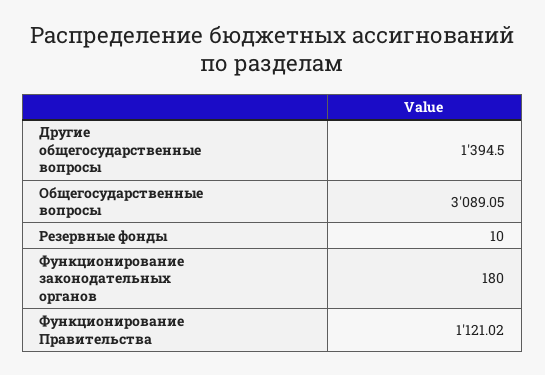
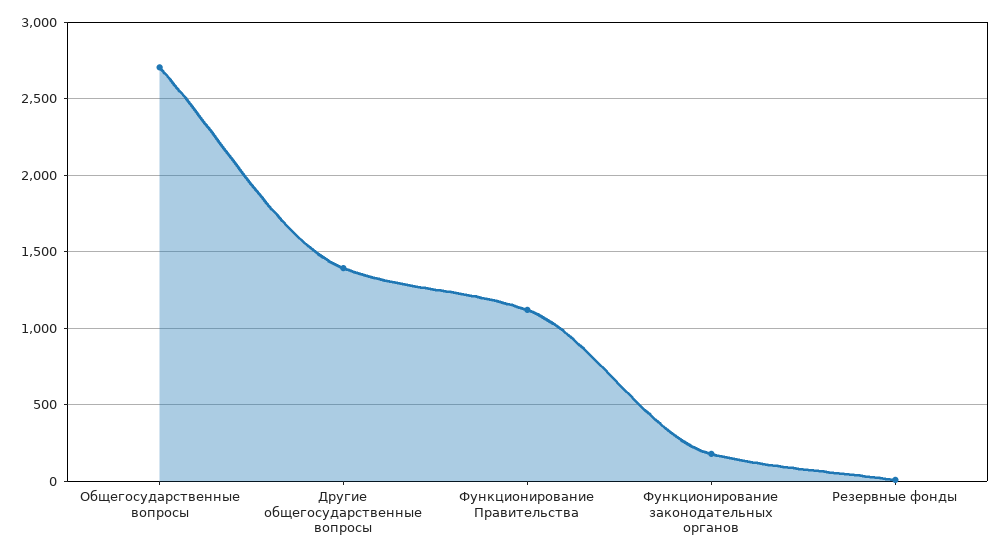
  {
    "Другие общегосударственные вопросы": 1394.5,
-   "Общегосударственные вопросы": 3089.05,
+   "Общегосударственные вопросы": 2700,
    "Резервные фонды": 10,
    "Функционирование законодательных органов": 180,
    "Функционирование Правительства": 1121.02
  }

